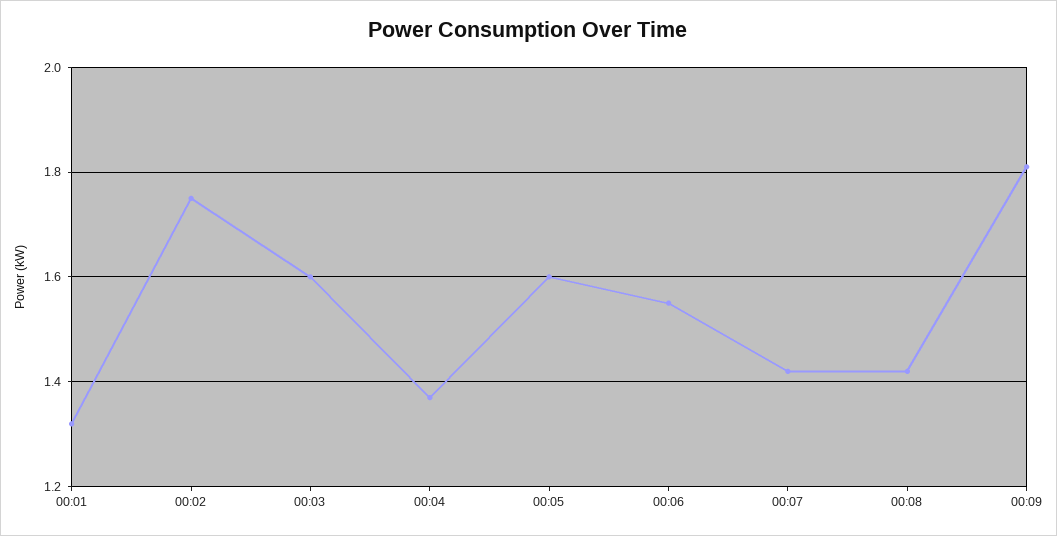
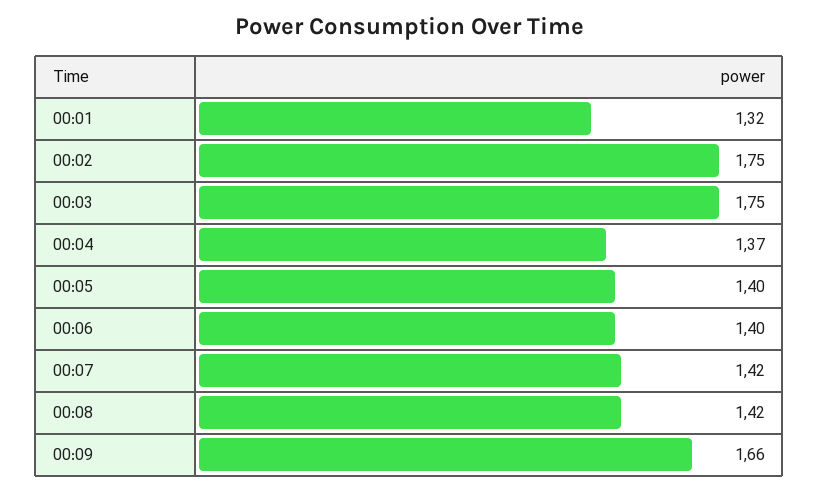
  {
    "00:01": 1.32,
    "00:02": 1.75,
-   "00:03": 1.6,
+   "00:03": 1.75,
    "00:04": 1.37,
-   "00:05": 1.6,
+   "00:05": 1.4,
-   "00:06": 1.55,
+   "00:06": 1.4,
    "00:07": 1.42,
    "00:08": 1.42,
-   "00:09": 1.8
+   "00:09": 1.66
  }

